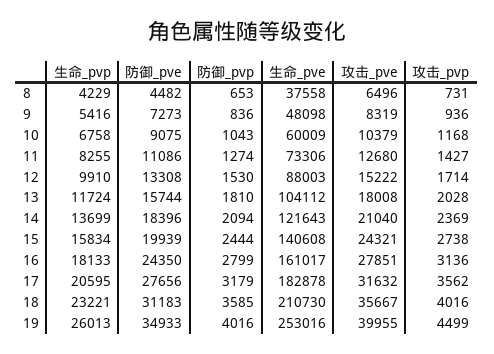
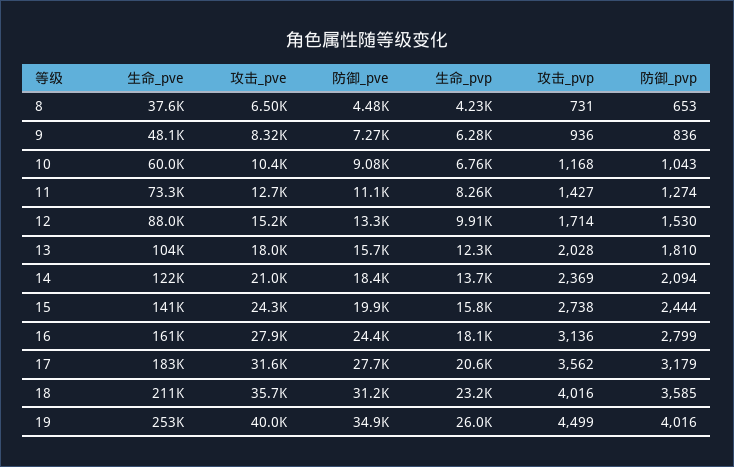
  {
    "生命_pvp": {
      "8": 4229,
-     "9": 5416,
+     "9": 6280,
      "10": 6758,
      "11": 8255,
      "12": 9910,
-     "13": 11724,
+     "13": 12300,
      "14": 13699,
      "15": 15834,
      "16": 18133,
      "17": 20595,
      "18": 23221,
      "19": 26013
    },
    "防御_pve": {
      "8": 4482,
      "9": 7273,
      "10": 9075,
      "11": 11086,
      "12": 13308,
      "13": 15744,
      "14": 18396,
      "15": 19939,
      "16": 24350,
      "17": 27656,
      "18": 31183,
      "19": 34933
    },
    "防御_pvp": {
      "8": 653,
      "9": 836,
      "10": 1043,
      "11": 1274,
      "12": 1530,
      "13": 1810,
      "14": 2094,
      "15": 2444,
      "16": 2799,
      "17": 3179,
      "18": 3585,
      "19": 4016
    },
    "生命_pve": {
      "8": 37558,
      "9": 48098,
      "10": 60009,
      "11": 73306,
      "12": 88003,
      "13": 104112,
      "14": 121643,
      "15": 140608,
      "16": 161017,
      "17": 182878,
      "18": 210730,
      "19": 253016
    },
    "攻击_pve": {
      "8": 6496,
      "9": 8319,
      "10": 10379,
      "11": 12680,
      "12": 15222,
      "13": 18008,
      "14": 21040,
      "15": 24321,
      "16": 27851,
      "17": 31632,
      "18": 35667,
      "19": 39955
    },
    "攻击_pvp": {
      "8": 731,
      "9": 936,
      "10": 1168,
      "11": 1427,
      "12": 1714,
      "13": 2028,
      "14": 2369,
      "15": 2738,
      "16": 3136,
      "17": 3562,
      "18": 4016,
      "19": 4499
    }
  }

